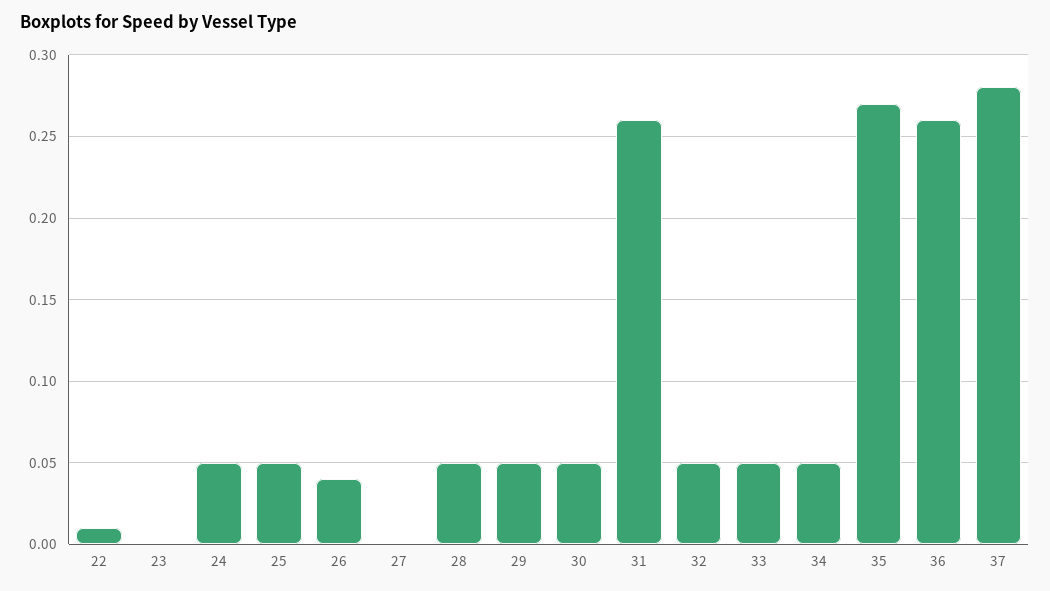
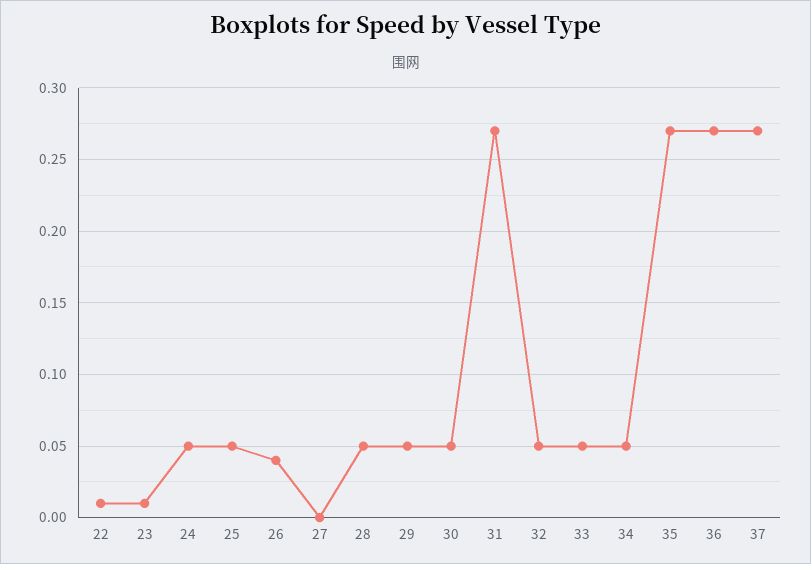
  {
    "22": 0.01,
-   "23": 0,
+   "23": 0.01,
    "24": 0.05,
    "25": 0.05,
    "26": 0.04,
    "27": 0,
    "28": 0.05,
    "29": 0.05,
    "30": 0.05,
-   "31": 0.26,
+   "31": 0.27,
    "32": 0.05,
    "33": 0.05,
    "34": 0.05,
    "35": 0.27,
-   "36": 0.26,
+   "36": 0.27,
-   "37": 0.28
+   "37": 0.27
  }

